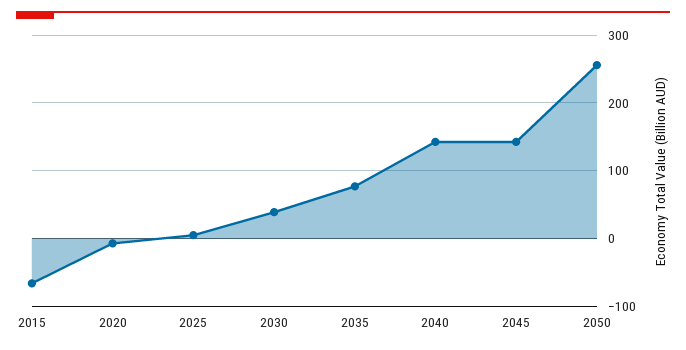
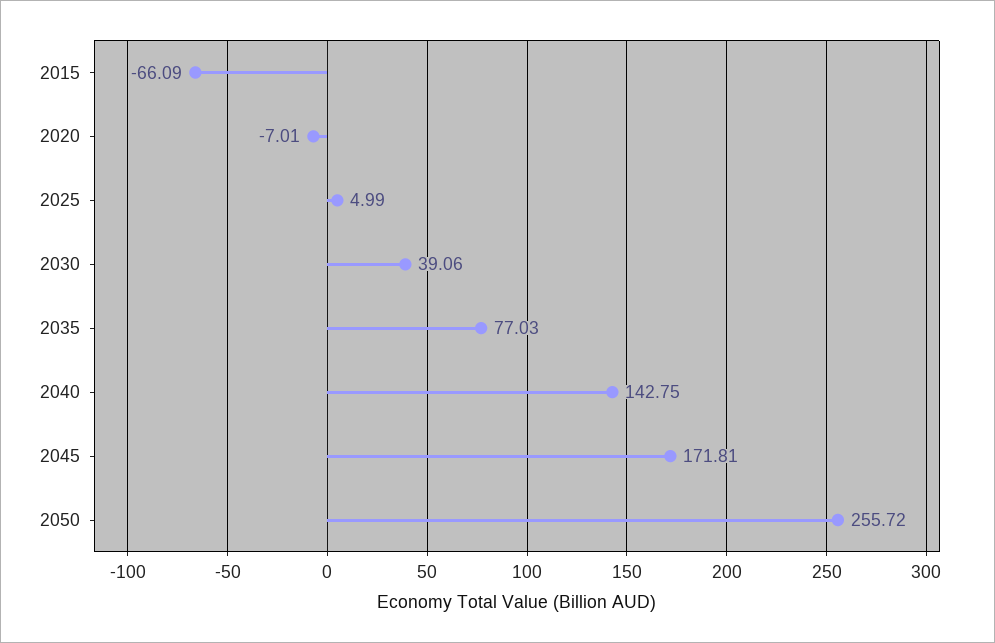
  {
    "2015": -66.09,
    "2020": -7.01,
    "2025": 4.99,
    "2030": 39.06,
    "2035": 77.03,
    "2040": 142.75,
-   "2045": 140,
+   "2045": 171.81,
    "2050": 255.72
  }

